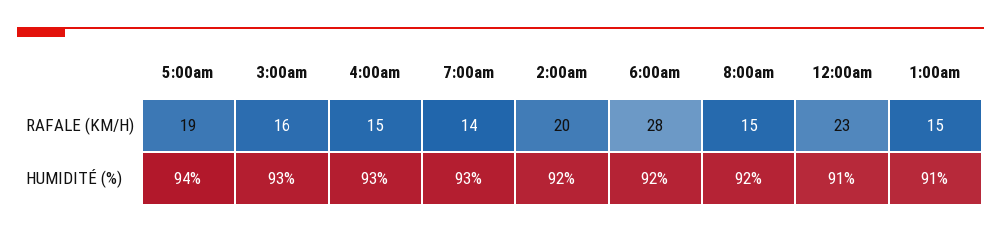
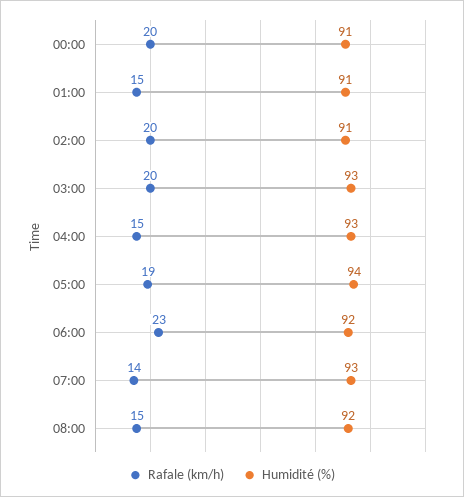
  {
    "RAFALE (KM/H)": {
      "5:00am": 19,
-     "3:00am": 16,
+     "3:00am": 20,
      "4:00am": 15,
      "7:00am": 14,
      "2:00am": 20,
-     "6:00am": 28,
+     "6:00am": 23,
      "8:00am": 15,
-     "12:00am": 23,
+     "12:00am": 20,
      "1:00am": 15
    },
    "HUMIDITÉ (%)": {
      "5:00am": 94,
      "3:00am": 93,
      "4:00am": 93,
      "7:00am": 93,
-     "2:00am": 92,
+     "2:00am": 91,
      "6:00am": 92,
      "8:00am": 92,
      "12:00am": 91,
      "1:00am": 91
    }
  }

